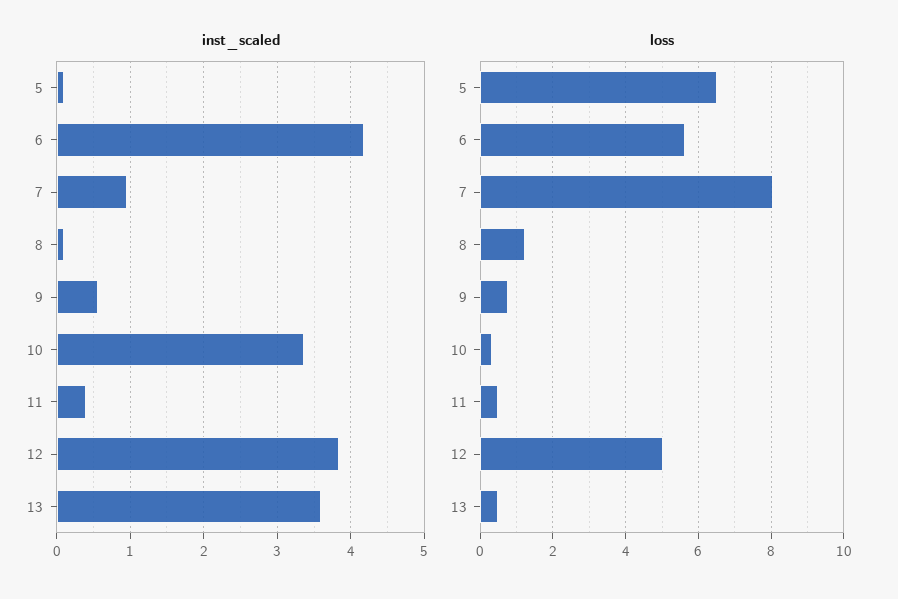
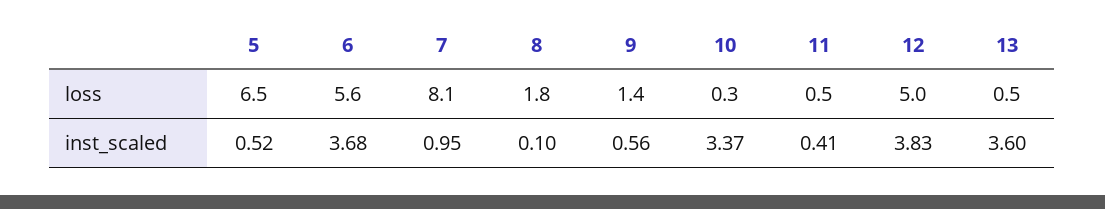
  {
    "inst_scaled": {
-     "5": 0.1,
+     "5": 0.52,
-     "6": 4.2,
+     "6": 3.68,
      "7": 0.95,
      "8": 0.1,
      "9": 0.56,
      "10": 3.37,
      "11": 0.41,
      "12": 3.83,
      "13": 3.6
    },
    "loss": {
      "5": 6.5,
      "6": 5.6,
      "7": 8.1,
-     "8": 1.2,
+     "8": 1.8,
-     "9": 0.8,
+     "9": 1.4,
      "10": 0.3,
      "11": 0.5,
      "12": 5,
      "13": 0.5
    }
  }

